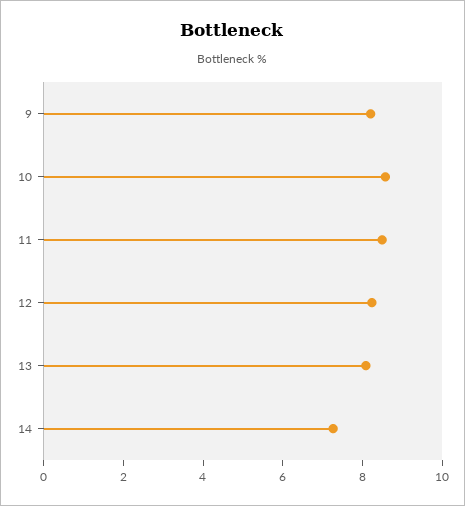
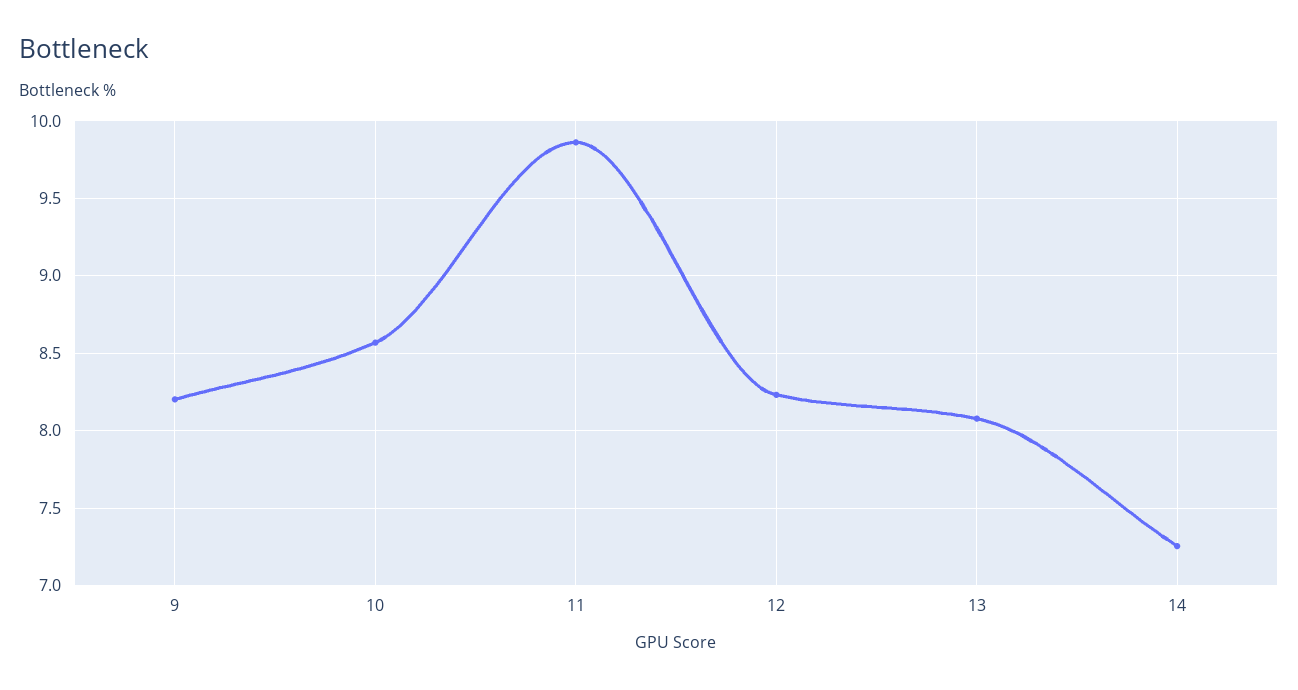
  {
    "9": 8.2,
    "10": 8.55,
-   "11": 8.5,
+   "11": 9.85,
    "12": 8.25,
    "13": 8.1,
    "14": 7.25
  }

